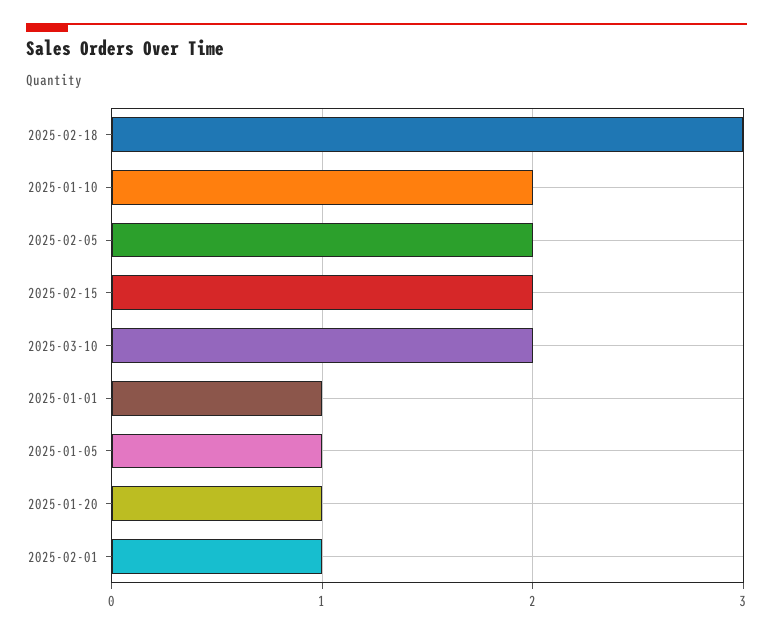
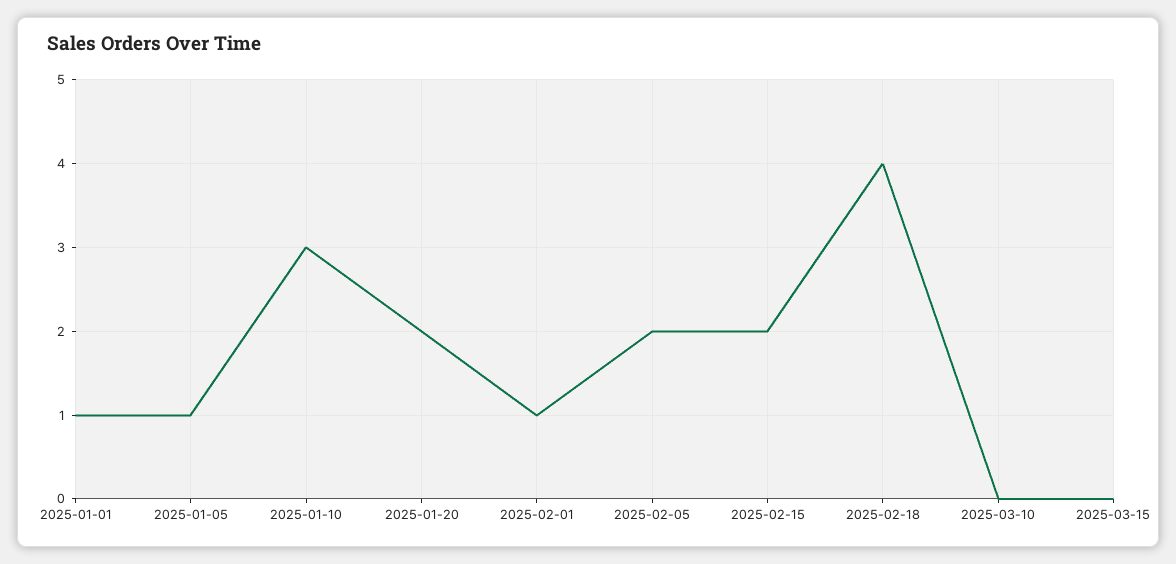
  {
-   "2025-02-18": 3,
+   "2025-02-18": 4,
-   "2025-01-10": 2,
+   "2025-01-10": 3,
    "2025-02-05": 2,
    "2025-02-15": 2,
-   "2025-03-10": 2,
+   "2025-03-10": 0,
    "2025-01-01": 1,
    "2025-01-05": 1,
-   "2025-01-20": 1,
+   "2025-01-20": 2,
-   "2025-02-01": 1
+   "2025-02-01": 1,
+   "2025-03-15": 0
  }

